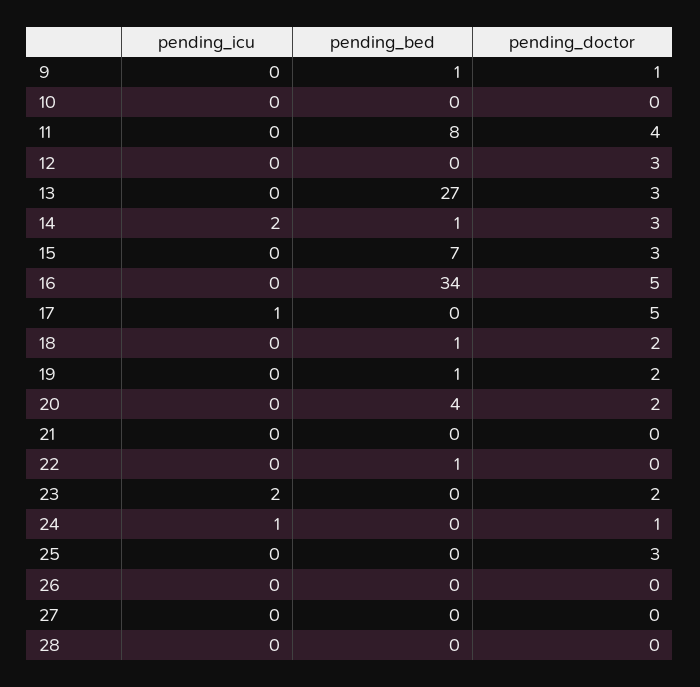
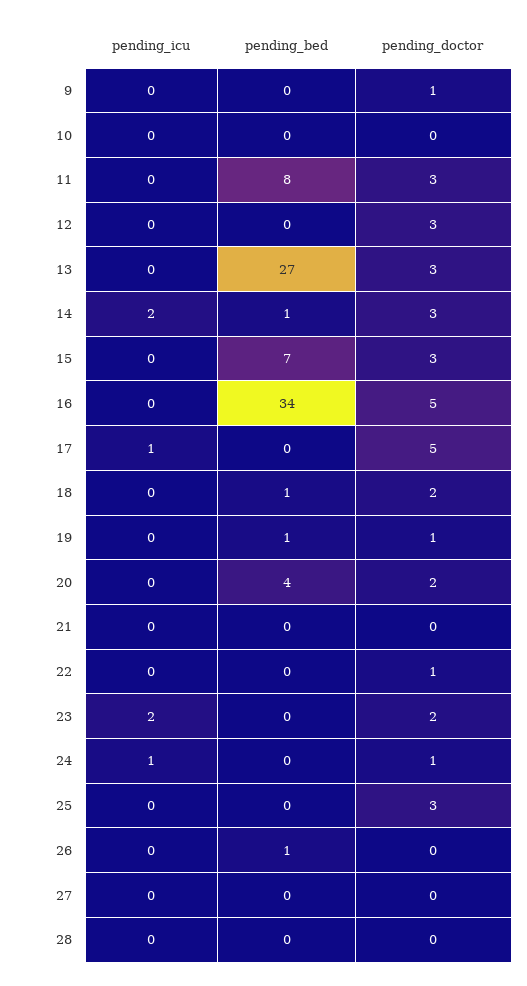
  {
    "pending_icu": {
      "9": 0,
      "10": 0,
      "11": 0,
      "12": 0,
      "13": 0,
      "14": 2,
      "15": 0,
      "16": 0,
      "17": 1,
      "18": 0,
      "19": 0,
      "20": 0,
      "21": 0,
      "22": 0,
      "23": 2,
      "24": 1,
      "25": 0,
      "26": 0,
      "27": 0,
      "28": 0
    },
    "pending_bed": {
-     "9": 1,
+     "9": 0,
      "10": 0,
      "11": 8,
      "12": 0,
      "13": 27,
      "14": 1,
      "15": 7,
      "16": 34,
      "17": 0,
      "18": 1,
      "19": 1,
      "20": 4,
      "21": 0,
-     "22": 1,
+     "22": 0,
      "23": 0,
      "24": 0,
      "25": 0,
-     "26": 0,
+     "26": 1,
      "27": 0,
      "28": 0
    },
    "pending_doctor": {
      "9": 1,
      "10": 0,
-     "11": 4,
+     "11": 3,
      "12": 3,
      "13": 3,
      "14": 3,
      "15": 3,
      "16": 5,
      "17": 5,
      "18": 2,
-     "19": 2,
+     "19": 1,
      "20": 2,
      "21": 0,
-     "22": 0,
+     "22": 1,
      "23": 2,
      "24": 1,
      "25": 3,
      "26": 0,
      "27": 0,
      "28": 0
    }
  }

